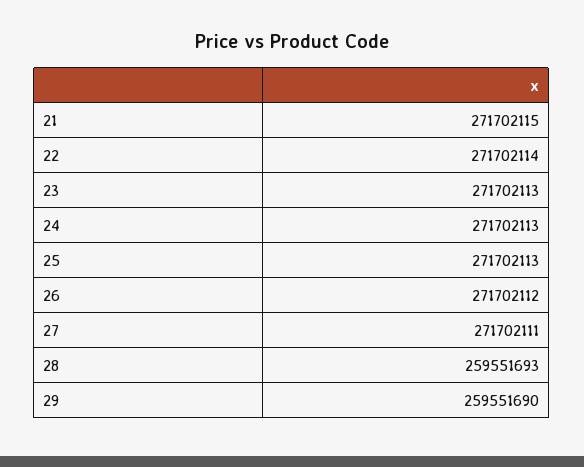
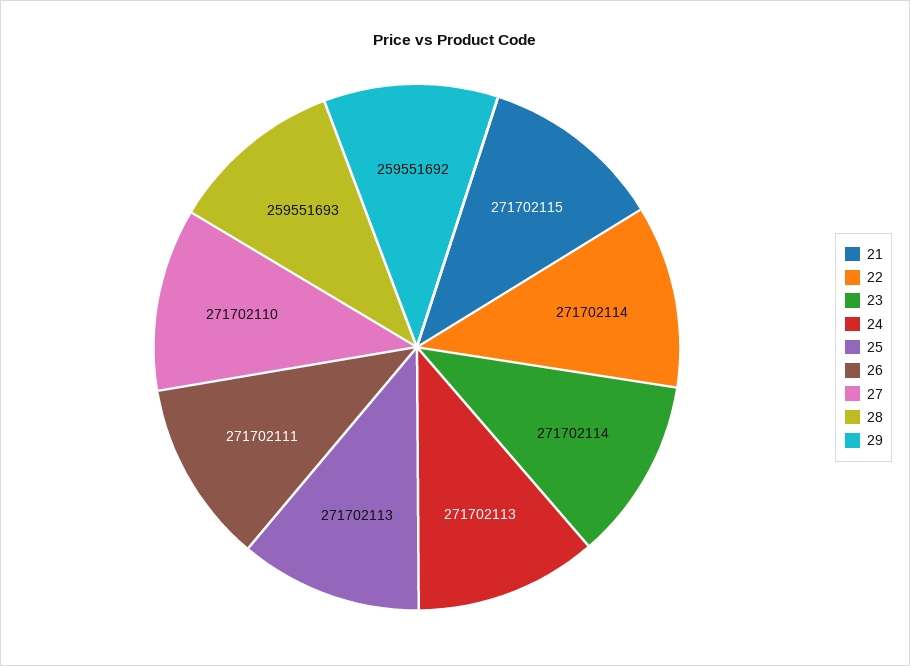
  {
    "21": 271702115,
    "22": 271702114,
-   "23": 271702113,
+   "23": 271702114,
    "24": 271702113,
    "25": 271702113,
-   "26": 271702112,
+   "26": 271702111,
-   "27": 271702111,
+   "27": 271702110,
    "28": 259551693,
-   "29": 259551690
+   "29": 259551692
  }

